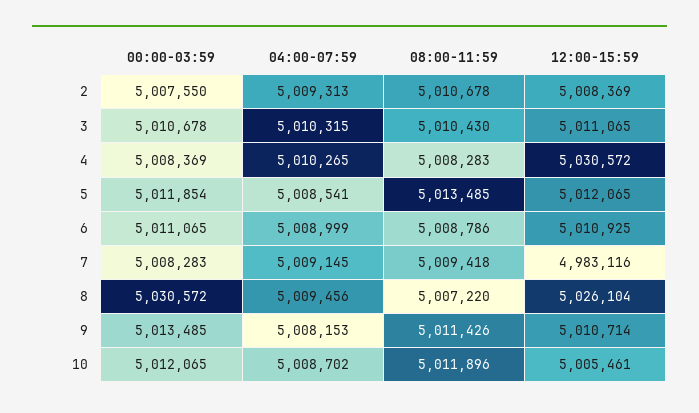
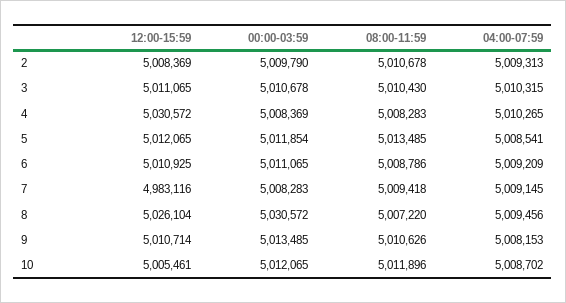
  {
    "00:00-03:59": {
-     "2": 5007550,
+     "2": 5009790,
      "3": 5010678,
      "4": 5008369,
      "5": 5011854,
      "6": 5011065,
      "7": 5008283,
      "8": 5030572,
      "9": 5013485,
      "10": 5012065
    },
    "04:00-07:59": {
      "2": 5009313,
      "3": 5010315,
      "4": 5010265,
      "5": 5008541,
-     "6": 5008999,
+     "6": 5009209,
      "7": 5009145,
      "8": 5009456,
      "9": 5008153,
      "10": 5008702
    },
    "08:00-11:59": {
      "2": 5010678,
      "3": 5010430,
      "4": 5008283,
      "5": 5013485,
      "6": 5008786,
      "7": 5009418,
      "8": 5007220,
-     "9": 5011426,
+     "9": 5010626,
      "10": 5011896
    },
    "12:00-15:59": {
      "2": 5008369,
      "3": 5011065,
      "4": 5030572,
      "5": 5012065,
      "6": 5010925,
      "7": 4983116,
      "8": 5026104,
      "9": 5010714,
      "10": 5005461
    }
  }

